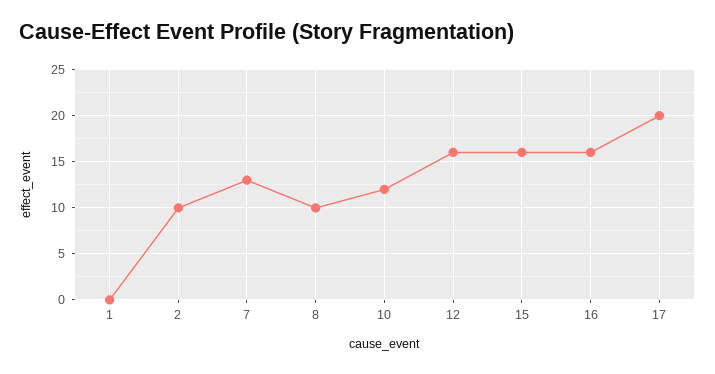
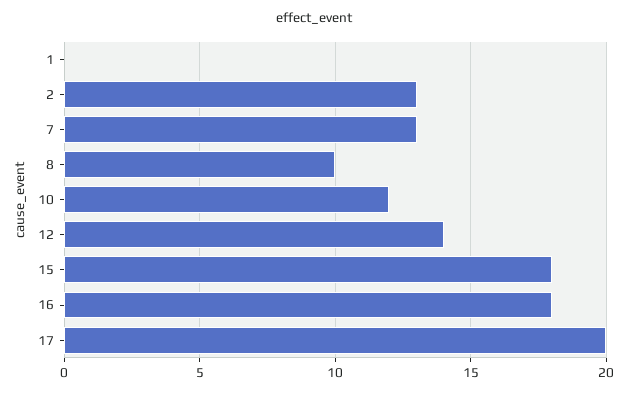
  {
    "1": 0,
-   "2": 10,
+   "2": 13,
    "7": 13,
    "8": 10,
    "10": 12,
-   "12": 16,
+   "12": 14,
-   "15": 16,
+   "15": 18,
-   "16": 16,
+   "16": 18,
    "17": 20
  }

